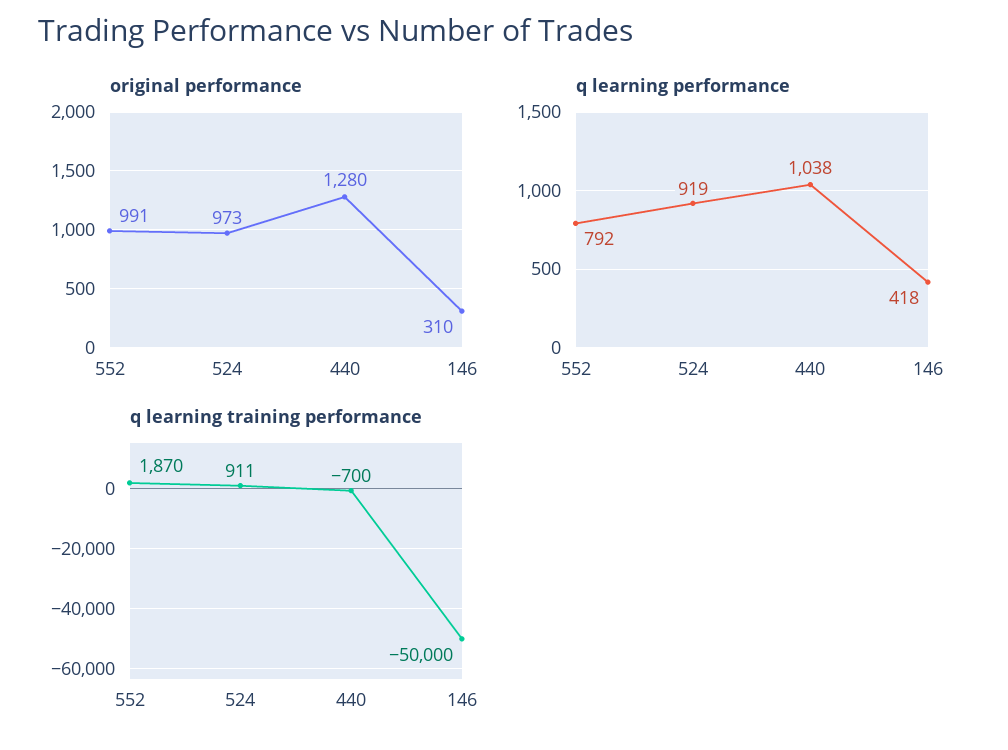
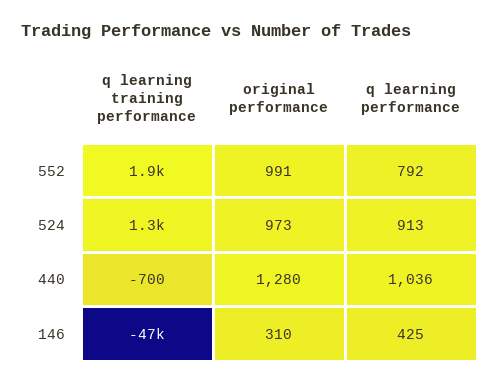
  {
    "original performance": {
      "552": 991,
      "524": 973,
      "440": 1280,
      "146": 310
    },
    "q learning performance": {
      "552": 792,
-     "524": 919,
+     "524": 913,
-     "440": 1038,
+     "440": 1036,
-     "146": 418
+     "146": 425
    },
    "q learning training performance": {
      "552": 1870,
-     "524": 911,
+     "524": 1300,
      "440": -700,
-     "146": -50000
+     "146": -47000
    }
  }

